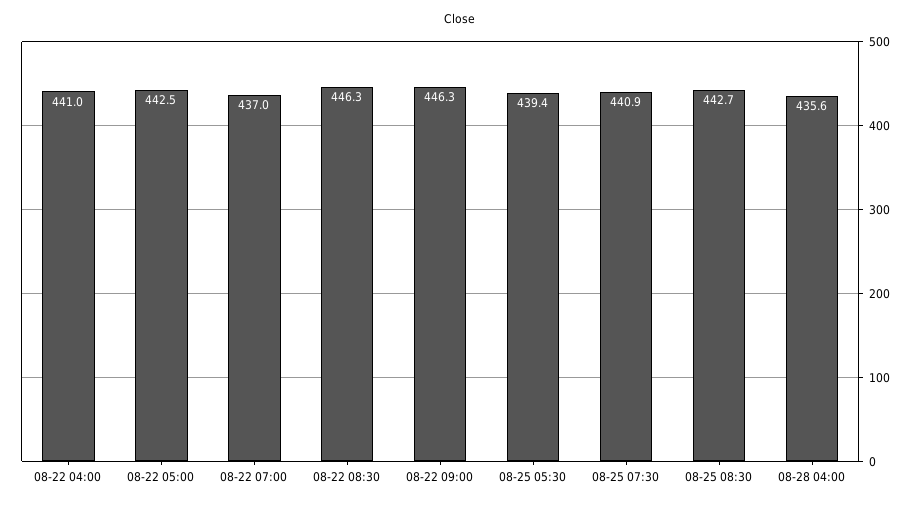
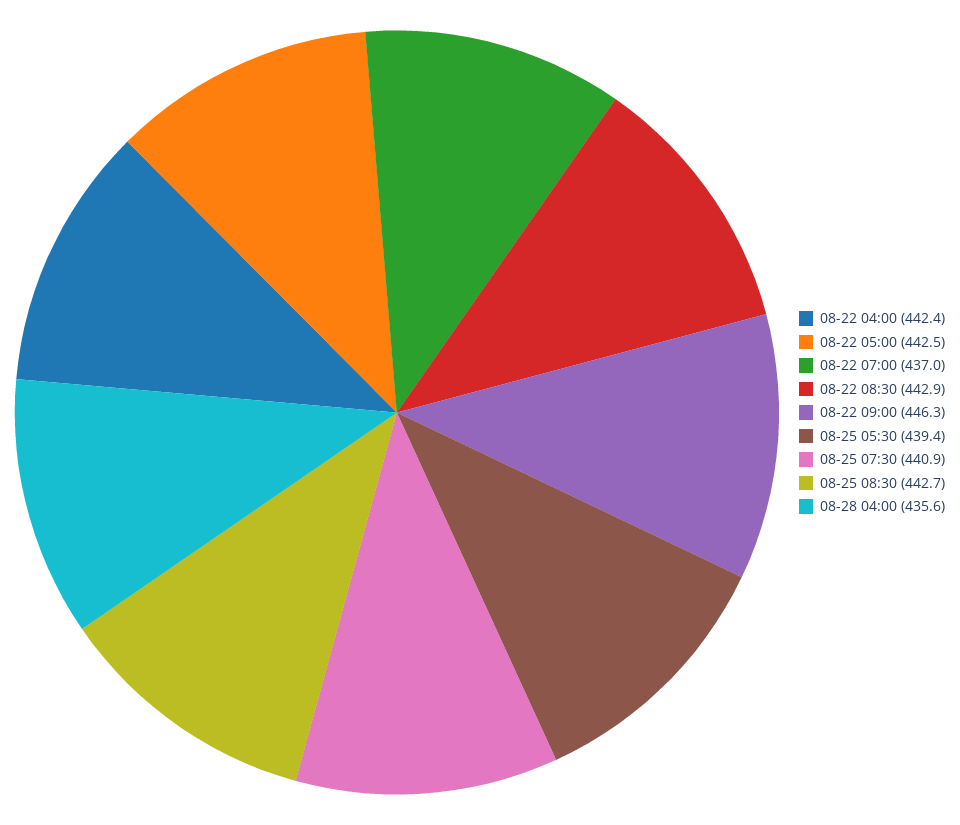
  {
-   "08-22 04:00": 441,
+   "08-22 04:00": 442.4,
    "08-22 05:00": 442.5,
    "08-22 07:00": 437,
-   "08-22 08:30": 446.3,
+   "08-22 08:30": 442.9,
    "08-22 09:00": 446.3,
    "08-25 05:30": 439.4,
    "08-25 07:30": 440.9,
    "08-25 08:30": 442.7,
    "08-28 04:00": 435.6
  }

